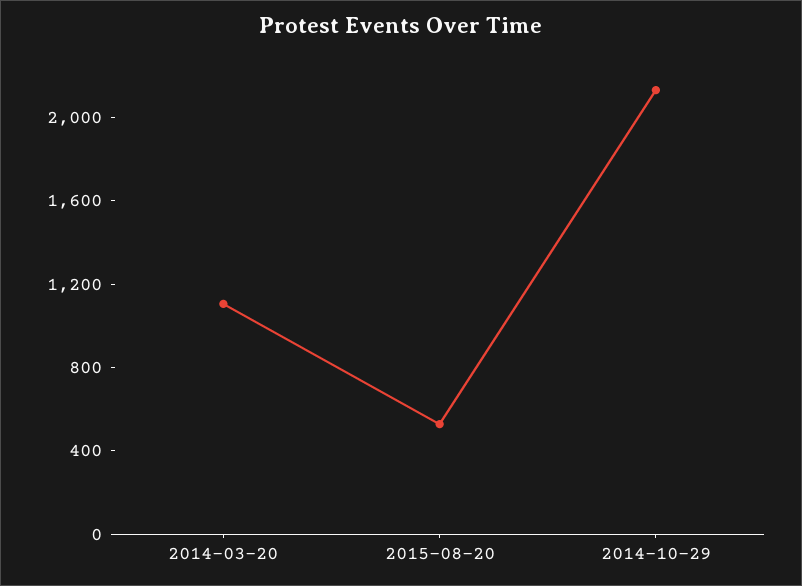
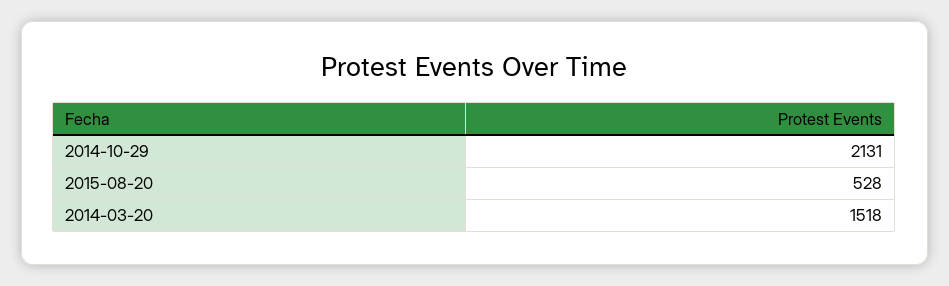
  {
-   "2014-03-20": 1100,
+   "2014-03-20": 1518,
    "2015-08-20": 528,
    "2014-10-29": 2131
  }

